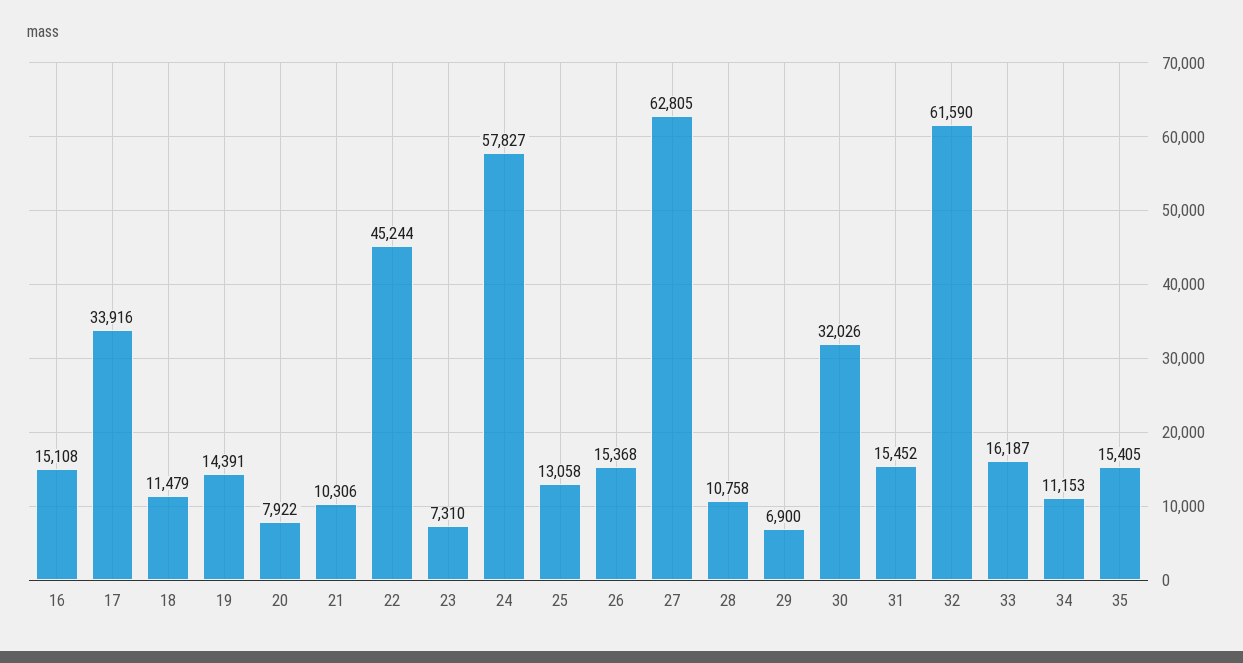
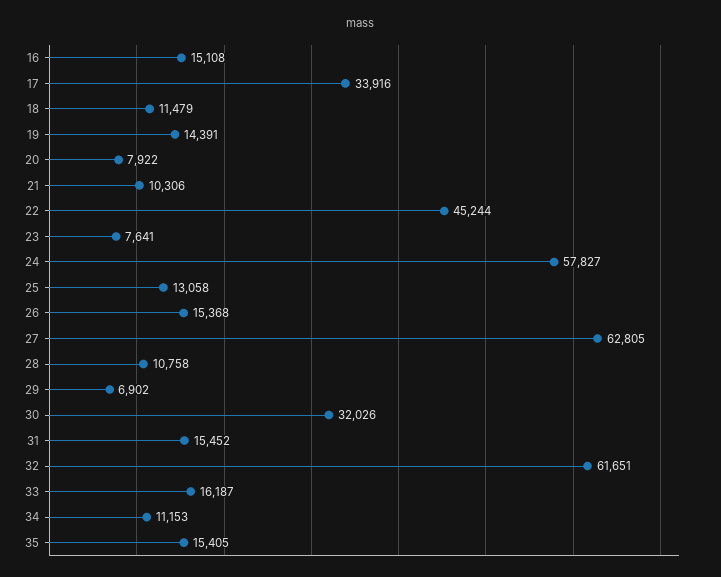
  {
    "16": 15108,
    "17": 33916,
    "18": 11479,
    "19": 14391,
    "20": 7922,
    "21": 10306,
    "22": 45244,
-   "23": 7310,
+   "23": 7641,
    "24": 57827,
    "25": 13058,
    "26": 15368,
    "27": 62805,
    "28": 10758,
-   "29": 6900,
+   "29": 6902,
    "30": 32026,
    "31": 15452,
-   "32": 61590,
+   "32": 61651,
    "33": 16187,
    "34": 11153,
    "35": 15405
  }

